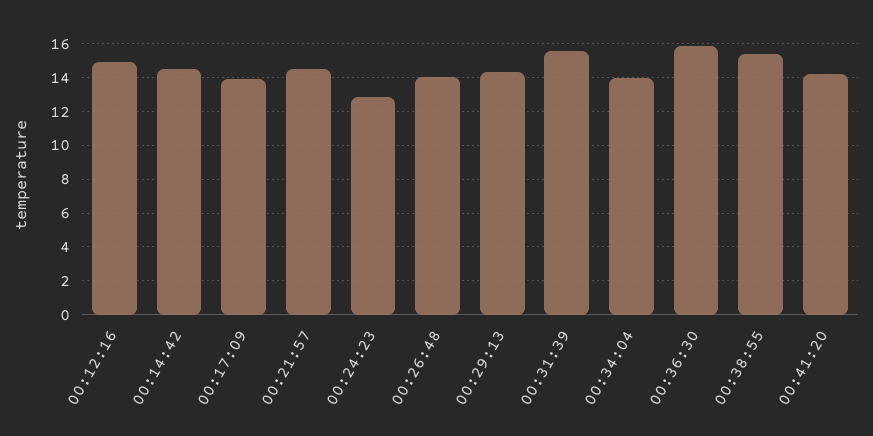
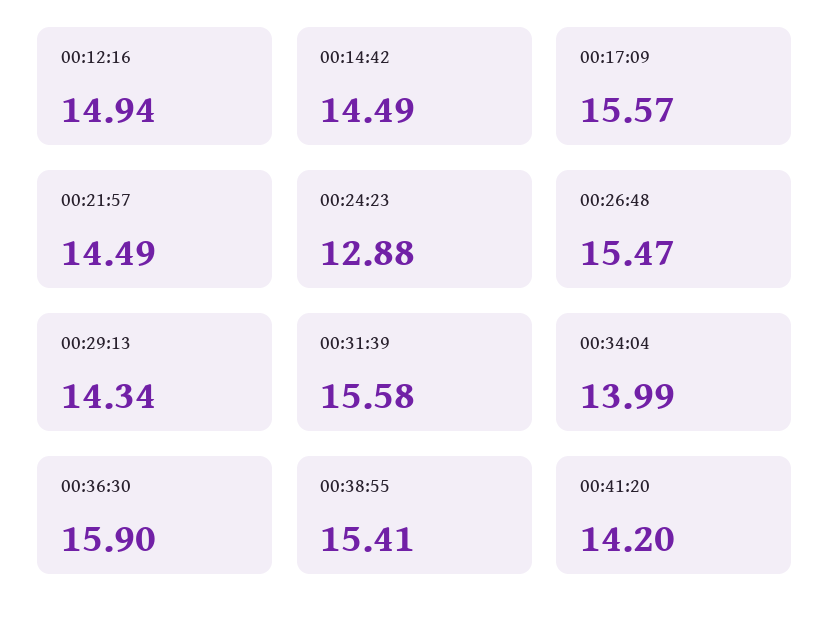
  {
    "00:12:16": 14.94,
    "00:14:42": 14.49,
-   "00:17:09": 14,
+   "00:17:09": 15.57,
    "00:21:57": 14.49,
    "00:24:23": 12.88,
-   "00:26:48": 14,
+   "00:26:48": 15.47,
    "00:29:13": 14.34,
    "00:31:39": 15.58,
    "00:34:04": 13.99,
    "00:36:30": 15.9,
    "00:38:55": 15.41,
    "00:41:20": 14.2
  }

